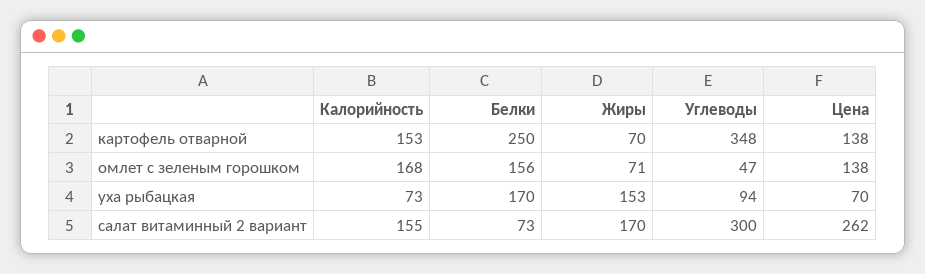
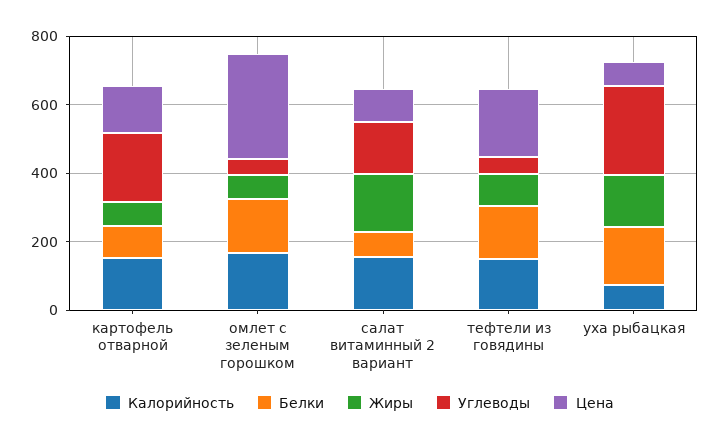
  {
    "Калорийность": {
      "картофель отварной": 153,
      "омлет с зеленым горошком": 168,
      "уха рыбацкая": 73,
-     "салат витаминный 2 вариант": 155
+     "салат витаминный 2 вариант": 155,
+     "тефтели из говядины": 150
    },
    "Белки": {
-     "картофель отварной": 250,
+     "картофель отварной": 100,
      "омлет с зеленым горошком": 156,
      "уха рыбацкая": 170,
-     "салат витаминный 2 вариант": 73
+     "салат витаминный 2 вариант": 73,
+     "тефтели из говядины": 150
    },
    "Жиры": {
      "картофель отварной": 70,
      "омлет с зеленым горошком": 71,
      "уха рыбацкая": 153,
-     "салат витаминный 2 вариант": 170
+     "салат витаминный 2 вариант": 170,
+     "тефтели из говядины": 100
    },
    "Углеводы": {
-     "картофель отварной": 348,
+     "картофель отварной": 200,
      "омлет с зеленым горошком": 47,
-     "уха рыбацкая": 94,
+     "уха рыбацкая": 250,
-     "салат витаминный 2 вариант": 300
+     "салат витаминный 2 вариант": 150,
+     "тефтели из говядины": 50
    },
    "Цена": {
      "картофель отварной": 138,
-     "омлет с зеленым горошком": 138,
+     "омлет с зеленым горошком": 300,
      "уха рыбацкая": 70,
-     "салат витаминный 2 вариант": 262
+     "салат витаминный 2 вариант": 100,
+     "тефтели из говядины": 200
    }
  }

